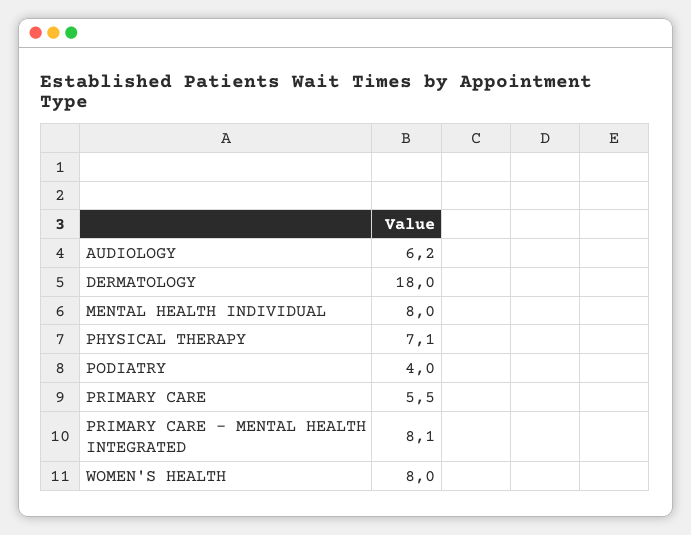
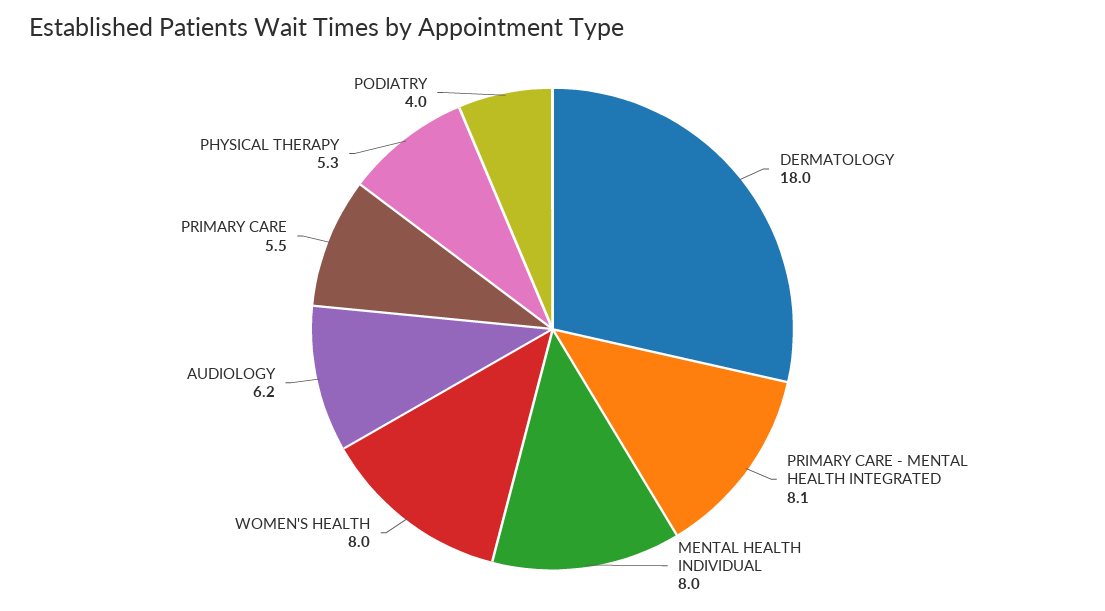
  {
    "AUDIOLOGY": 6.2,
    "DERMATOLOGY": 18,
    "MENTAL HEALTH INDIVIDUAL": 8,
-   "PHYSICAL THERAPY": 7.1,
+   "PHYSICAL THERAPY": 5.3,
    "PODIATRY": 4,
    "PRIMARY CARE": 5.5,
    "PRIMARY CARE - MENTAL HEALTH INTEGRATED": 8.1,
    "WOMEN'S HEALTH": 8
  }

